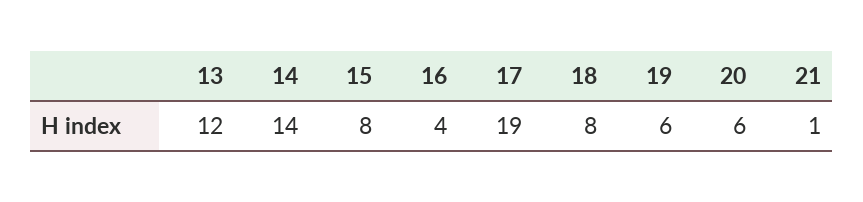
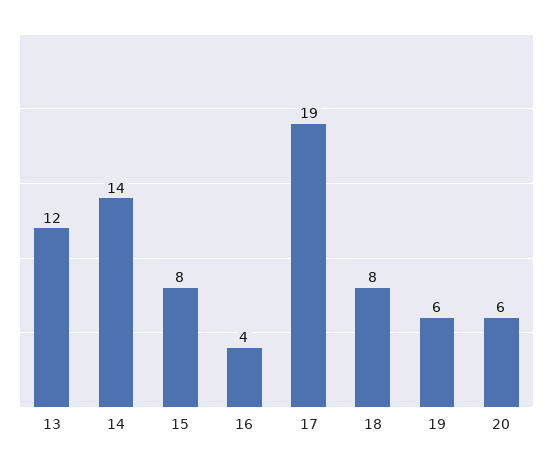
  {
    "13": 12,
    "14": 14,
    "15": 8,
    "16": 4,
    "17": 19,
    "18": 8,
    "19": 6,
-   "20": 6,
+   "20": 6
-   "21": 1
  }

